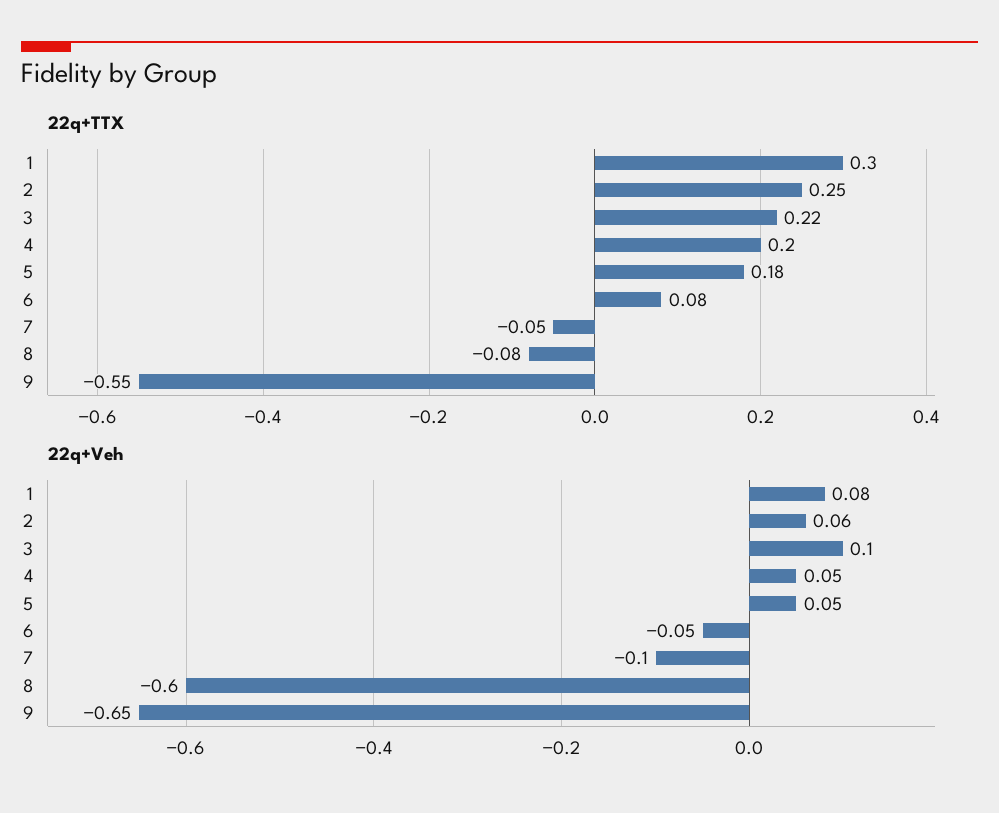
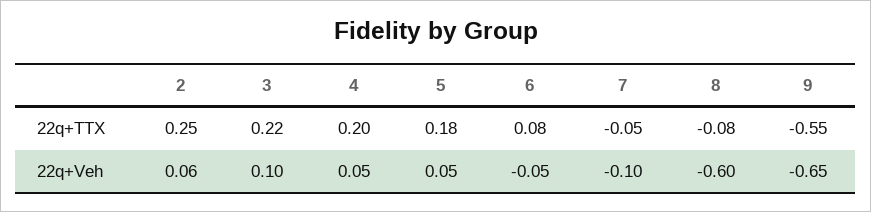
  {
    "22q+TTX": {
-     "1": 0.3,
      "2": 0.25,
      "3": 0.22,
      "4": 0.2,
      "5": 0.18,
      "6": 0.08,
      "7": -0.05,
      "8": -0.08,
      "9": -0.55
    },
    "22q+Veh": {
-     "1": 0.08,
      "2": 0.06,
      "3": 0.1,
      "4": 0.05,
      "5": 0.05,
      "6": -0.05,
      "7": -0.1,
      "8": -0.6,
      "9": -0.65
    }
  }

